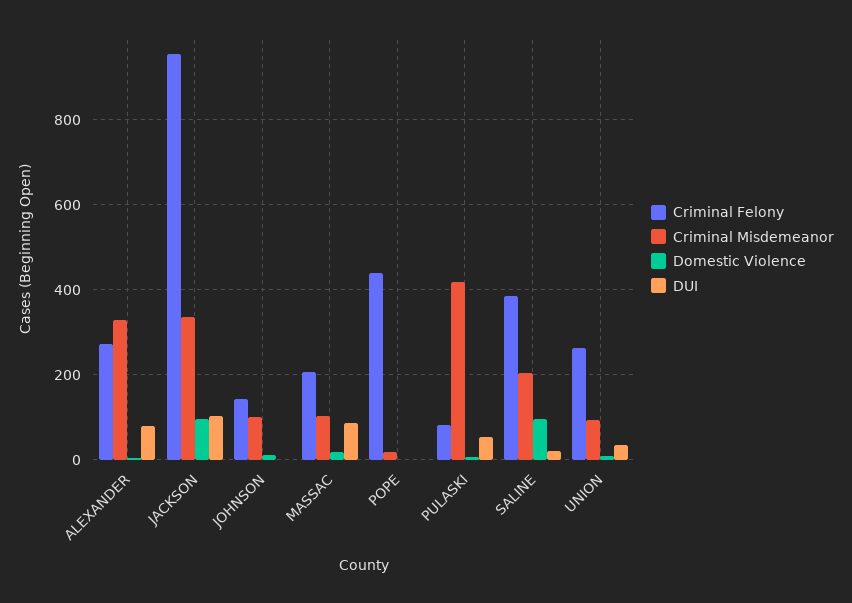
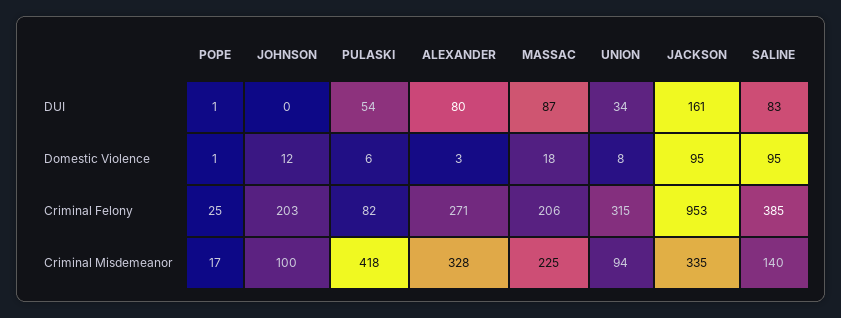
  {
    "Criminal Felony": {
      "ALEXANDER": 271,
      "JACKSON": 953,
-     "JOHNSON": 140,
+     "JOHNSON": 203,
      "MASSAC": 206,
-     "POPE": 440,
+     "POPE": 25,
      "PULASKI": 82,
      "SALINE": 385,
-     "UNION": 260
+     "UNION": 315
    },
    "Criminal Misdemeanor": {
      "ALEXANDER": 328,
      "JACKSON": 335,
      "JOHNSON": 100,
-     "MASSAC": 100,
+     "MASSAC": 225,
      "POPE": 17,
      "PULASKI": 418,
-     "SALINE": 200,
+     "SALINE": 140,
      "UNION": 94
    },
    "Domestic Violence": {
      "ALEXANDER": 3,
      "JACKSON": 95,
      "JOHNSON": 12,
      "MASSAC": 18,
      "POPE": 1,
      "PULASKI": 6,
      "SALINE": 95,
      "UNION": 8
    },
    "DUI": {
      "ALEXANDER": 80,
-     "JACKSON": 100,
+     "JACKSON": 161,
      "JOHNSON": 0,
      "MASSAC": 87,
      "POPE": 1,
      "PULASKI": 54,
-     "SALINE": 20,
+     "SALINE": 83,
      "UNION": 34
    }
  }

